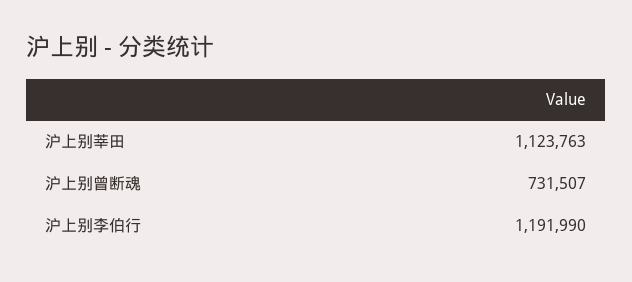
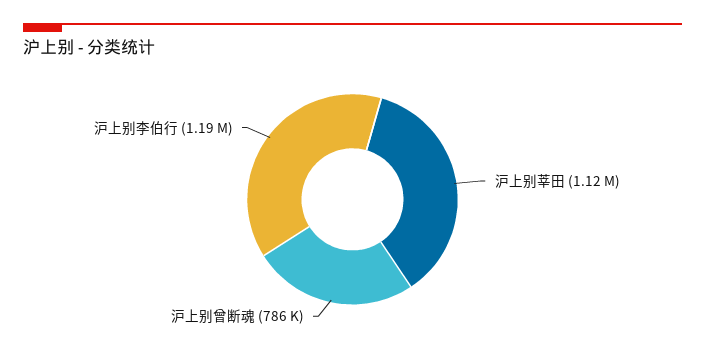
  {
    "沪上别莘田": 1123763,
-   "沪上别曾断魂": 731507,
+   "沪上别曾断魂": 786000,
    "沪上别李伯行": 1191990
  }

